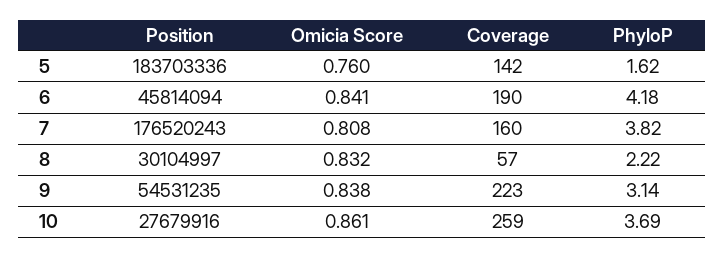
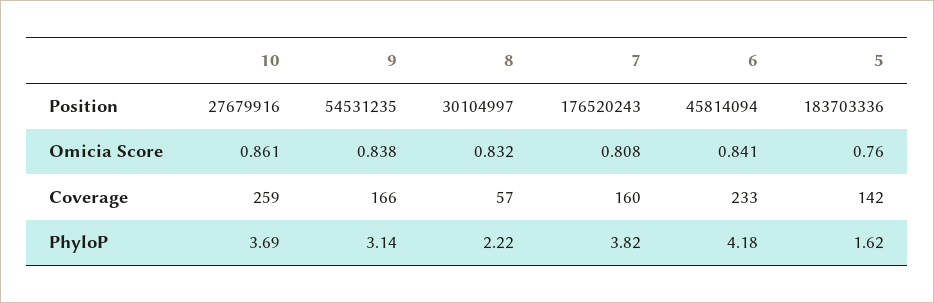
  {
    "Position": {
      "5": 183703336,
      "6": 45814094,
      "7": 176520243,
      "8": 30104997,
      "9": 54531235,
      "10": 27679916
    },
    "Omicia Score": {
      "5": 0.76,
      "6": 0.841,
      "7": 0.808,
      "8": 0.832,
      "9": 0.838,
      "10": 0.861
    },
    "Coverage": {
      "5": 142,
-     "6": 190,
+     "6": 233,
      "7": 160,
      "8": 57,
-     "9": 223,
+     "9": 166,
      "10": 259
    },
    "PhyloP": {
      "5": 1.62,
      "6": 4.18,
      "7": 3.82,
      "8": 2.22,
      "9": 3.14,
      "10": 3.69
    }
  }

